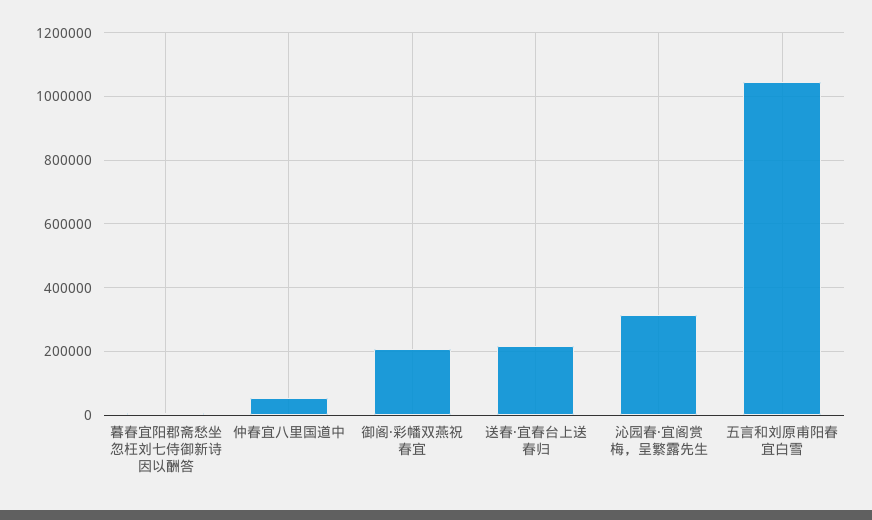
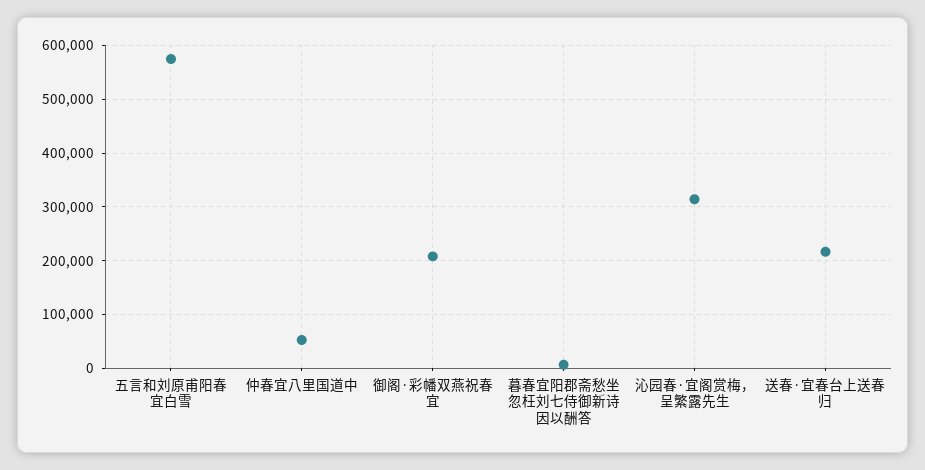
  {
    "暮春宜阳郡斋愁坐忽枉刘七侍御新诗因以酬答": 0,
    "仲春宜八里国道中": 60000,
    "御阁·彩幡双燕祝春宜": 200000,
    "送春·宜春台上送春归": 220000,
    "沁园春·宜阁赏梅，呈繁露先生": 320000,
-   "五言和刘原甫阳春宜白雪": 1040000
+   "五言和刘原甫阳春宜白雪": 580000
  }

